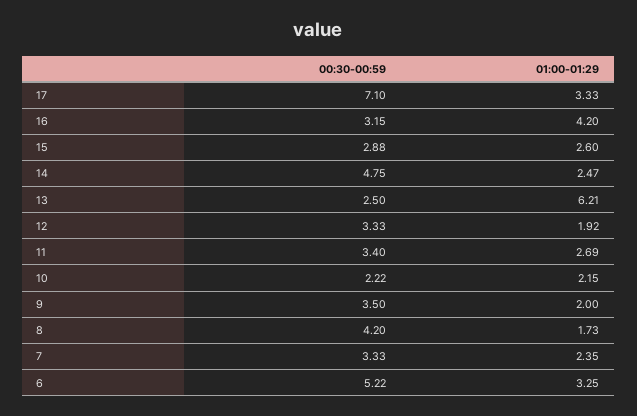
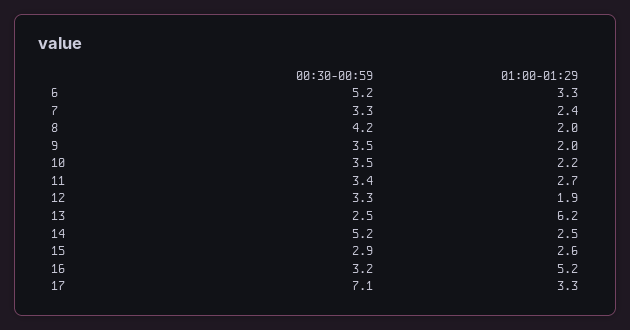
  {
    "00:30-00:59": {
      "17": 7.1,
      "16": 3.15,
      "15": 2.88,
-     "14": 4.75,
+     "14": 5.2,
      "13": 2.5,
      "12": 3.33,
      "11": 3.4,
-     "10": 2.22,
+     "10": 3.5,
      "9": 3.5,
      "8": 4.2,
      "7": 3.33,
      "6": 5.22
    },
    "01:00-01:29": {
      "17": 3.33,
-     "16": 4.2,
+     "16": 5.2,
      "15": 2.6,
      "14": 2.47,
      "13": 6.21,
      "12": 1.92,
      "11": 2.69,
      "10": 2.15,
      "9": 2,
-     "8": 1.73,
+     "8": 2,
      "7": 2.35,
      "6": 3.25
    }
  }

